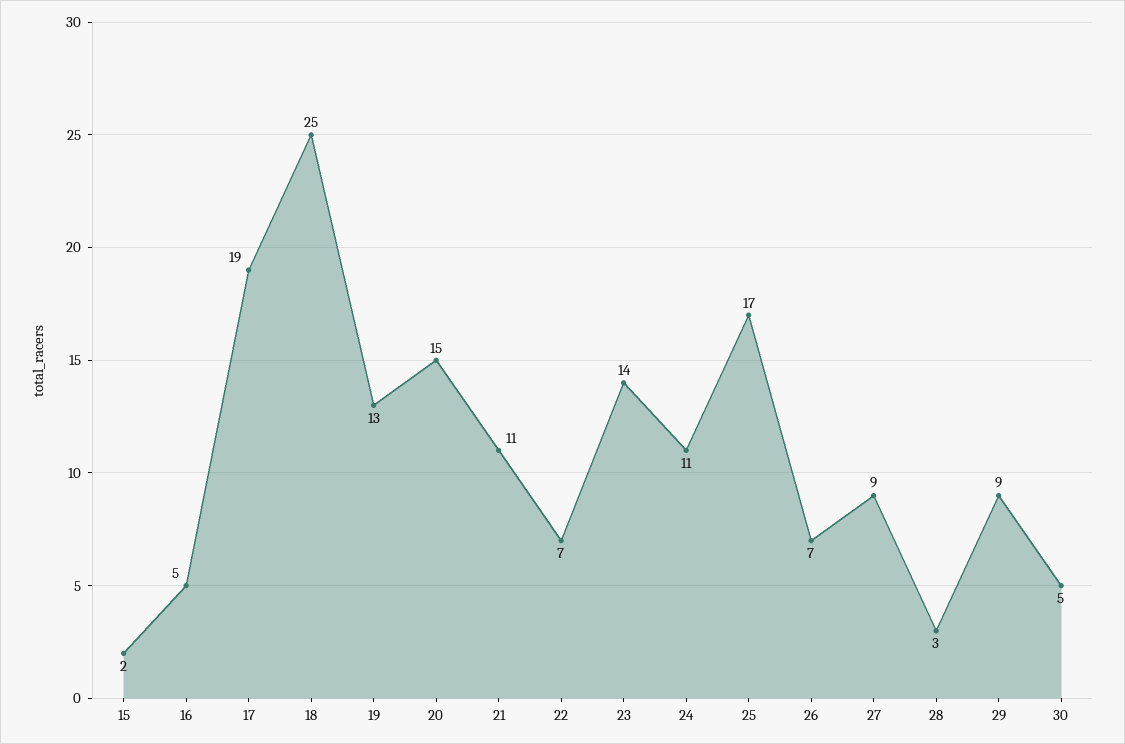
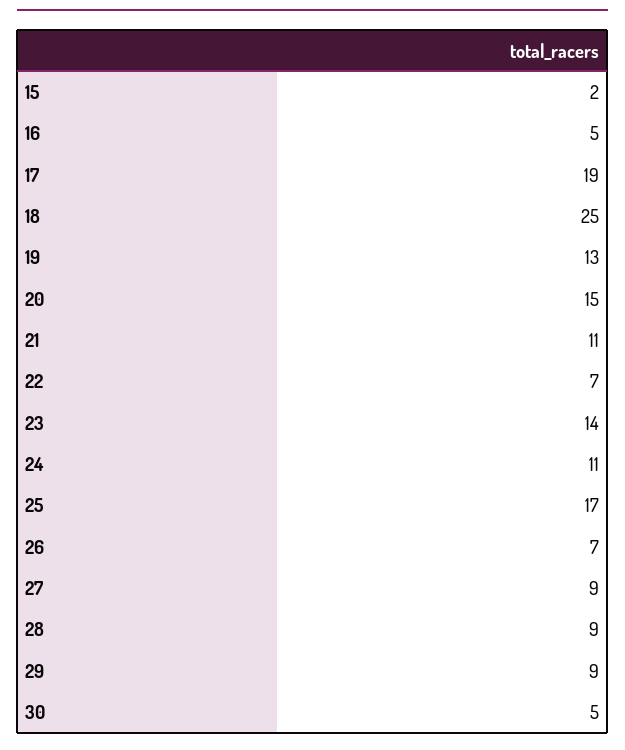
  {
    "15": 2,
    "16": 5,
    "17": 19,
    "18": 25,
    "19": 13,
    "20": 15,
    "21": 11,
    "22": 7,
    "23": 14,
    "24": 11,
    "25": 17,
    "26": 7,
    "27": 9,
-   "28": 3,
+   "28": 9,
    "29": 9,
    "30": 5
  }

